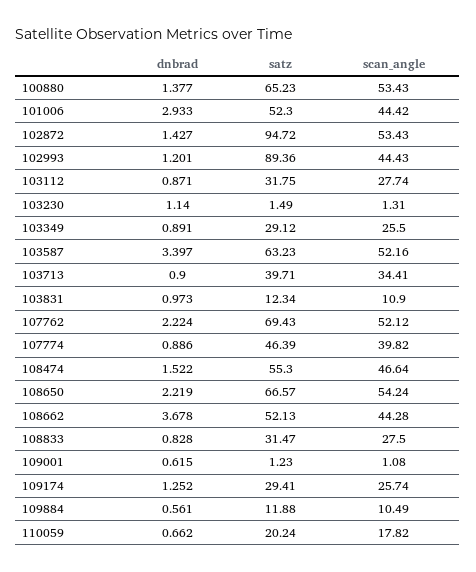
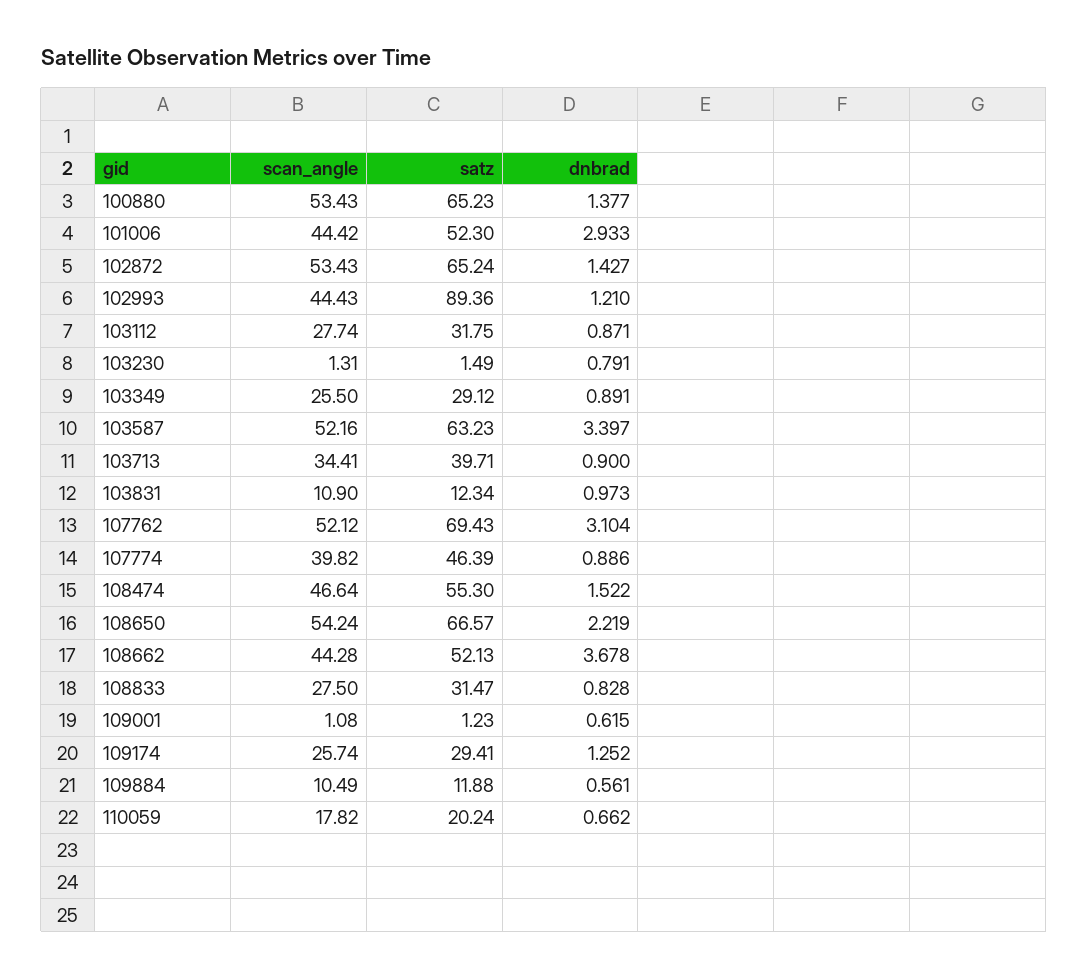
  {
    "dnbrad": {
      "100880": 1.377,
      "101006": 2.933,
      "102872": 1.427,
-     "102993": 1.201,
+     "102993": 1.21,
      "103112": 0.871,
-     "103230": 1.14,
+     "103230": 0.791,
      "103349": 0.891,
      "103587": 3.397,
      "103713": 0.9,
      "103831": 0.973,
-     "107762": 2.224,
+     "107762": 3.104,
      "107774": 0.886,
      "108474": 1.522,
      "108650": 2.219,
      "108662": 3.678,
      "108833": 0.828,
      "109001": 0.615,
      "109174": 1.252,
      "109884": 0.561,
      "110059": 0.662
    },
    "satz": {
      "100880": 65.23,
      "101006": 52.3,
-     "102872": 94.72,
+     "102872": 65.24,
      "102993": 89.36,
      "103112": 31.75,
      "103230": 1.49,
      "103349": 29.12,
      "103587": 63.23,
      "103713": 39.71,
      "103831": 12.34,
      "107762": 69.43,
      "107774": 46.39,
      "108474": 55.3,
      "108650": 66.57,
      "108662": 52.13,
      "108833": 31.47,
      "109001": 1.23,
      "109174": 29.41,
      "109884": 11.88,
      "110059": 20.24
    },
    "scan_angle": {
      "100880": 53.43,
      "101006": 44.42,
      "102872": 53.43,
      "102993": 44.43,
      "103112": 27.74,
      "103230": 1.31,
      "103349": 25.5,
      "103587": 52.16,
      "103713": 34.41,
      "103831": 10.9,
      "107762": 52.12,
      "107774": 39.82,
      "108474": 46.64,
      "108650": 54.24,
      "108662": 44.28,
      "108833": 27.5,
      "109001": 1.08,
      "109174": 25.74,
      "109884": 10.49,
      "110059": 17.82
    }
  }

